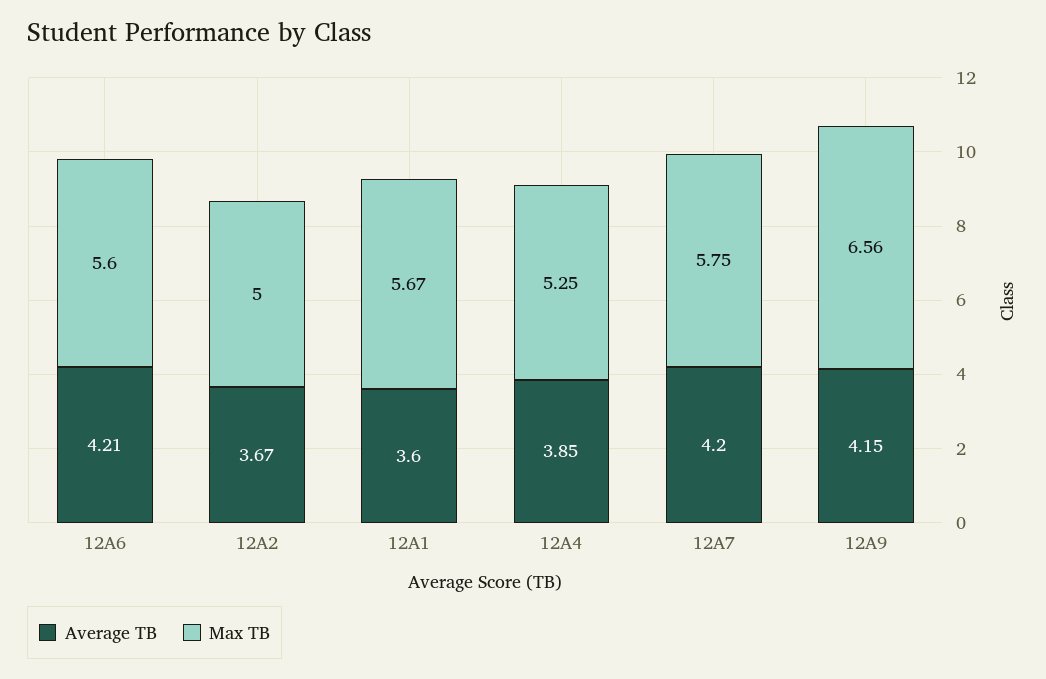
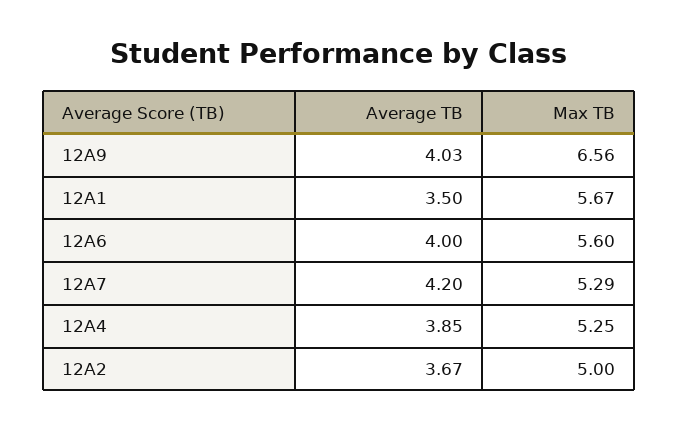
  {
    "Average TB": {
-     "12A6": 4.21,
+     "12A6": 4,
      "12A2": 3.67,
-     "12A1": 3.6,
+     "12A1": 3.5,
      "12A4": 3.85,
      "12A7": 4.2,
-     "12A9": 4.15
+     "12A9": 4.03
    },
    "Max TB": {
      "12A6": 5.6,
      "12A2": 5,
      "12A1": 5.67,
      "12A4": 5.25,
-     "12A7": 5.75,
+     "12A7": 5.29,
      "12A9": 6.56
    }
  }

